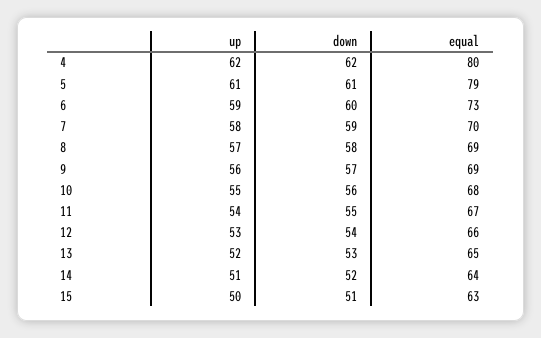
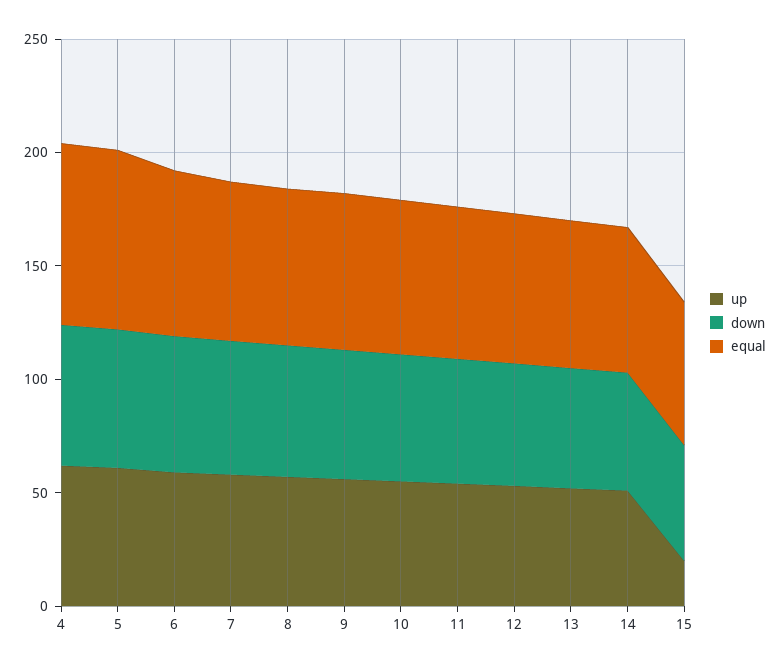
  {
    "up": {
      "4": 62,
      "5": 61,
      "6": 59,
      "7": 58,
      "8": 57,
      "9": 56,
      "10": 55,
      "11": 54,
      "12": 53,
      "13": 52,
      "14": 51,
-     "15": 50
+     "15": 20
    },
    "down": {
      "4": 62,
      "5": 61,
      "6": 60,
      "7": 59,
      "8": 58,
      "9": 57,
      "10": 56,
      "11": 55,
      "12": 54,
      "13": 53,
      "14": 52,
      "15": 51
    },
    "equal": {
      "4": 80,
      "5": 79,
      "6": 73,
      "7": 70,
      "8": 69,
      "9": 69,
      "10": 68,
      "11": 67,
      "12": 66,
      "13": 65,
      "14": 64,
      "15": 63
    }
  }

